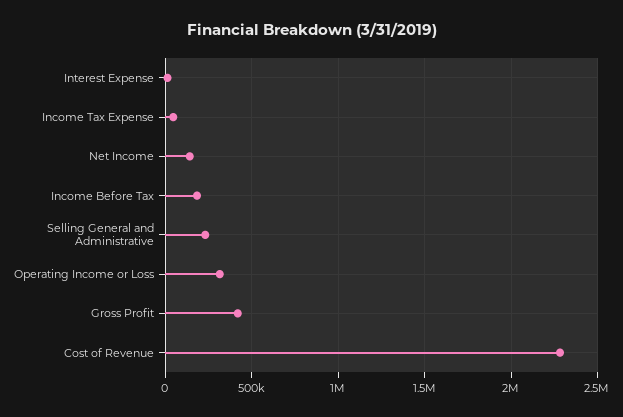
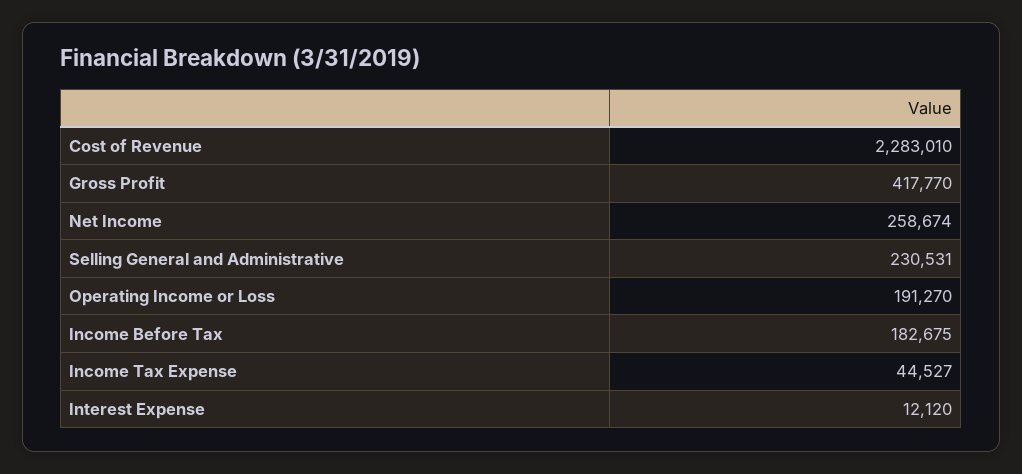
  {
    "Interest Expense": 12120,
    "Income Tax Expense": 44527,
-   "Net Income": 150000,
+   "Net Income": 258674,
    "Income Before Tax": 182675,
    "Selling General and Administrative": 230531,
-   "Operating Income or Loss": 300000,
+   "Operating Income or Loss": 191270,
    "Gross Profit": 417770,
    "Cost of Revenue": 2283010
  }

